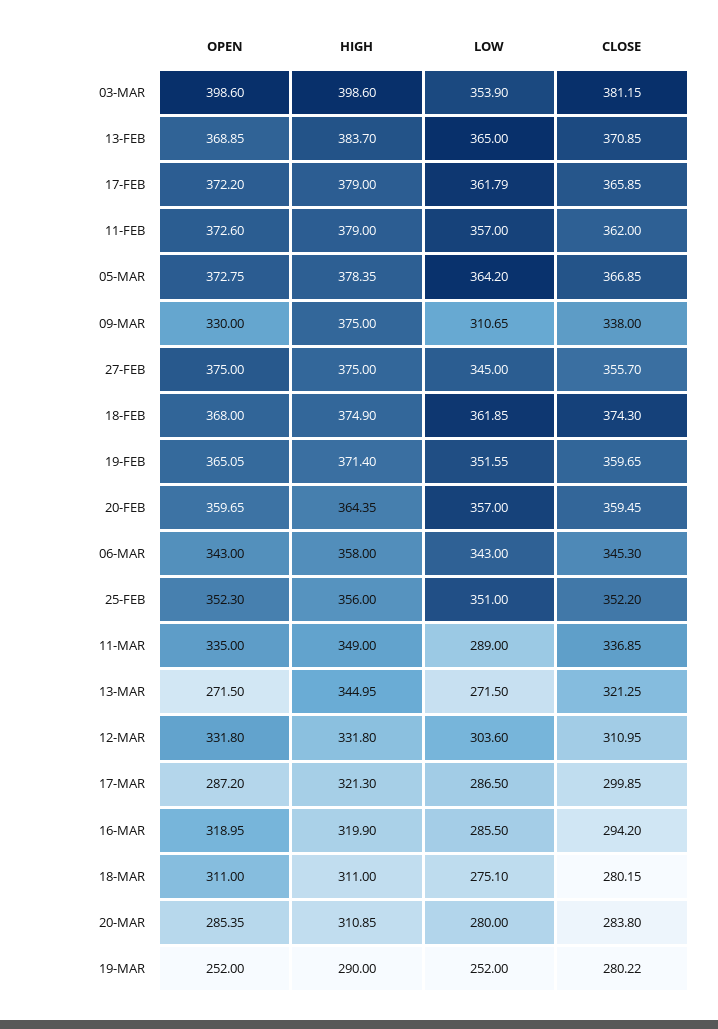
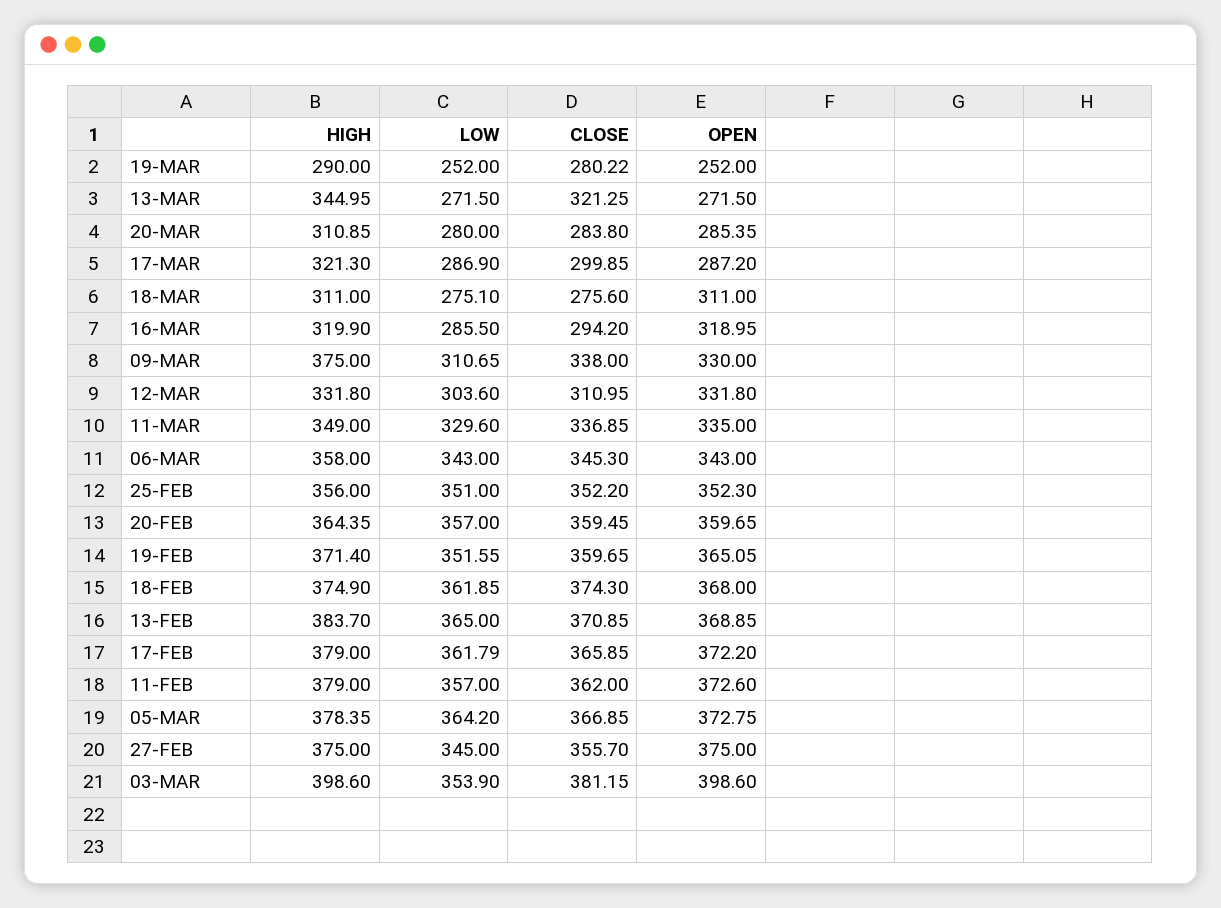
  {
    "OPEN": {
      "03-MAR": 398.6,
      "13-FEB": 368.85,
      "17-FEB": 372.2,
      "11-FEB": 372.6,
      "05-MAR": 372.75,
      "09-MAR": 330,
      "27-FEB": 375,
      "18-FEB": 368,
      "19-FEB": 365.05,
      "20-FEB": 359.65,
      "06-MAR": 343,
      "25-FEB": 352.3,
      "11-MAR": 335,
      "13-MAR": 271.5,
      "12-MAR": 331.8,
      "17-MAR": 287.2,
      "16-MAR": 318.95,
      "18-MAR": 311,
      "20-MAR": 285.35,
      "19-MAR": 252
    },
    "HIGH": {
      "03-MAR": 398.6,
      "13-FEB": 383.7,
      "17-FEB": 379,
      "11-FEB": 379,
      "05-MAR": 378.35,
      "09-MAR": 375,
      "27-FEB": 375,
      "18-FEB": 374.9,
      "19-FEB": 371.4,
      "20-FEB": 364.35,
      "06-MAR": 358,
      "25-FEB": 356,
      "11-MAR": 349,
      "13-MAR": 344.95,
      "12-MAR": 331.8,
      "17-MAR": 321.3,
      "16-MAR": 319.9,
      "18-MAR": 311,
      "20-MAR": 310.85,
      "19-MAR": 290
    },
    "LOW": {
      "03-MAR": 353.9,
      "13-FEB": 365,
      "17-FEB": 361.79,
      "11-FEB": 357,
      "05-MAR": 364.2,
      "09-MAR": 310.65,
      "27-FEB": 345,
      "18-FEB": 361.85,
      "19-FEB": 351.55,
      "20-FEB": 357,
      "06-MAR": 343,
      "25-FEB": 351,
-     "11-MAR": 289,
+     "11-MAR": 329.6,
      "13-MAR": 271.5,
      "12-MAR": 303.6,
-     "17-MAR": 286.5,
+     "17-MAR": 286.9,
      "16-MAR": 285.5,
      "18-MAR": 275.1,
      "20-MAR": 280,
      "19-MAR": 252
    },
    "CLOSE": {
      "03-MAR": 381.15,
      "13-FEB": 370.85,
      "17-FEB": 365.85,
      "11-FEB": 362,
      "05-MAR": 366.85,
      "09-MAR": 338,
      "27-FEB": 355.7,
      "18-FEB": 374.3,
      "19-FEB": 359.65,
      "20-FEB": 359.45,
      "06-MAR": 345.3,
      "25-FEB": 352.2,
      "11-MAR": 336.85,
      "13-MAR": 321.25,
      "12-MAR": 310.95,
      "17-MAR": 299.85,
      "16-MAR": 294.2,
-     "18-MAR": 280.15,
+     "18-MAR": 275.6,
      "20-MAR": 283.8,
      "19-MAR": 280.22
    }
  }

